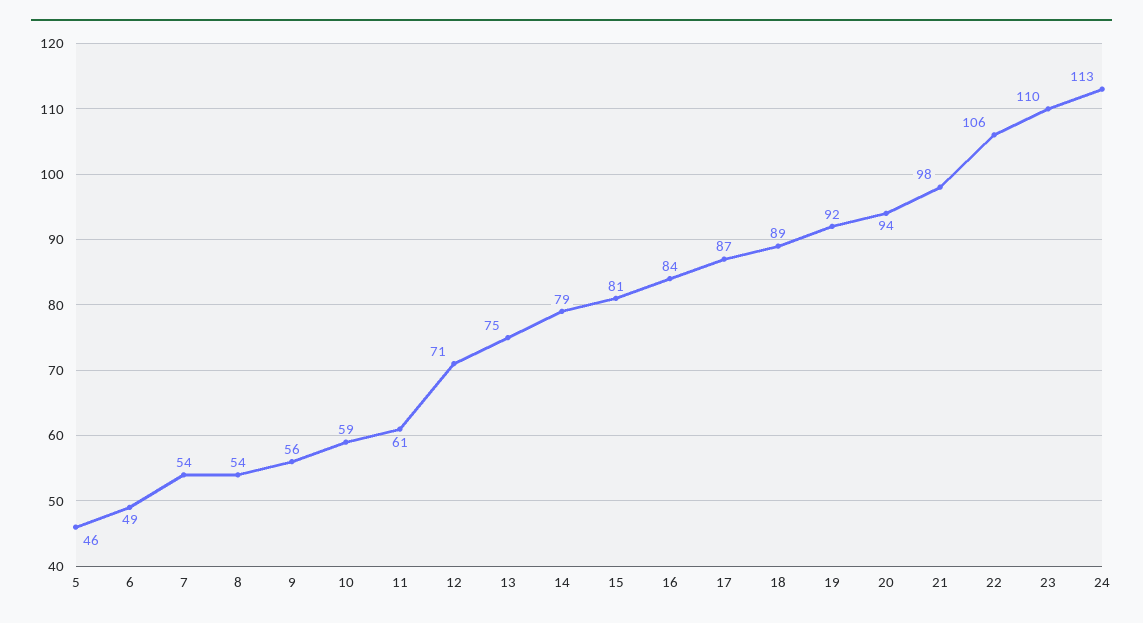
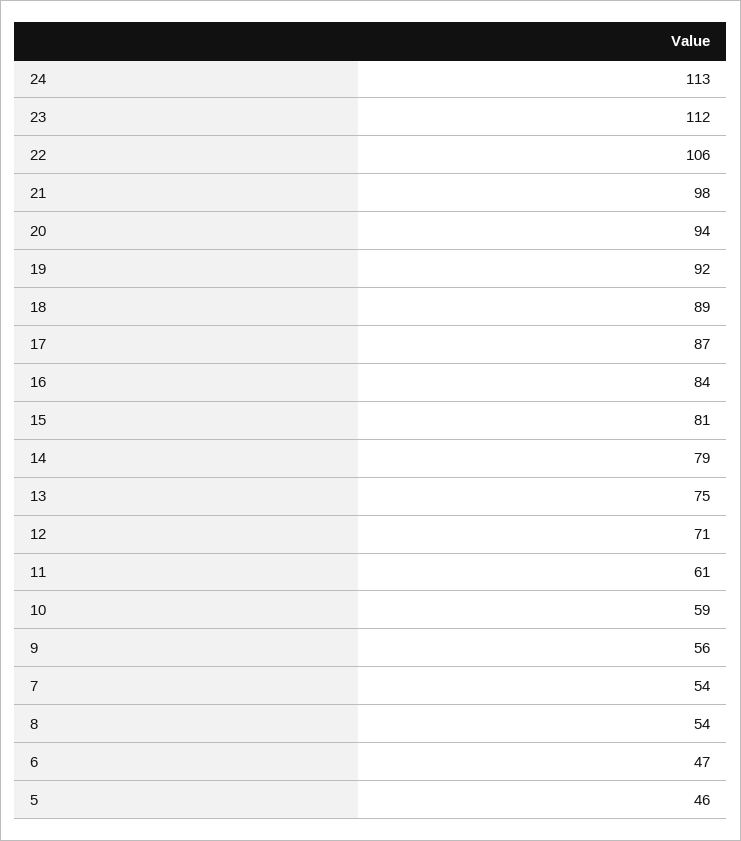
  {
    "5": 46,
-   "6": 49,
+   "6": 47,
    "7": 54,
    "8": 54,
    "9": 56,
    "10": 59,
    "11": 61,
    "12": 71,
    "13": 75,
    "14": 79,
    "15": 81,
    "16": 84,
    "17": 87,
    "18": 89,
    "19": 92,
    "20": 94,
    "21": 98,
    "22": 106,
-   "23": 110,
+   "23": 112,
    "24": 113
  }

